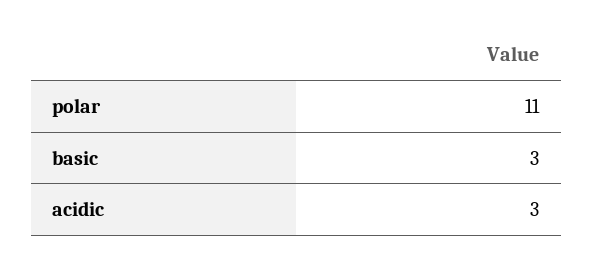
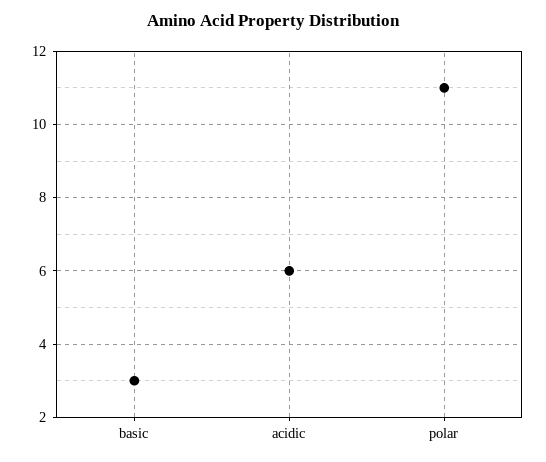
  {
    "polar": 11,
    "basic": 3,
-   "acidic": 3
+   "acidic": 6
  }

